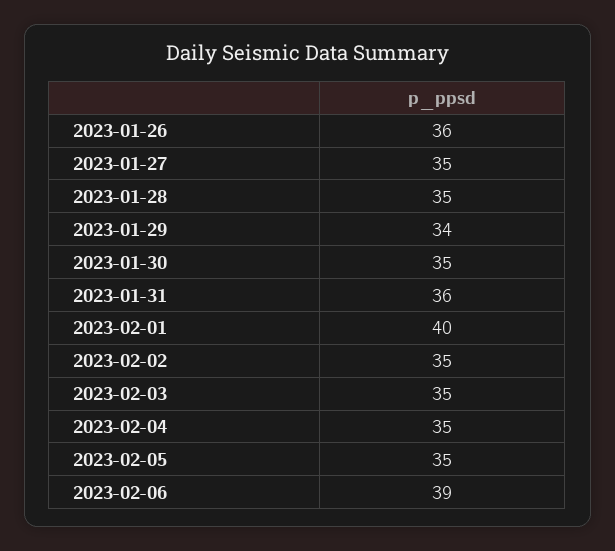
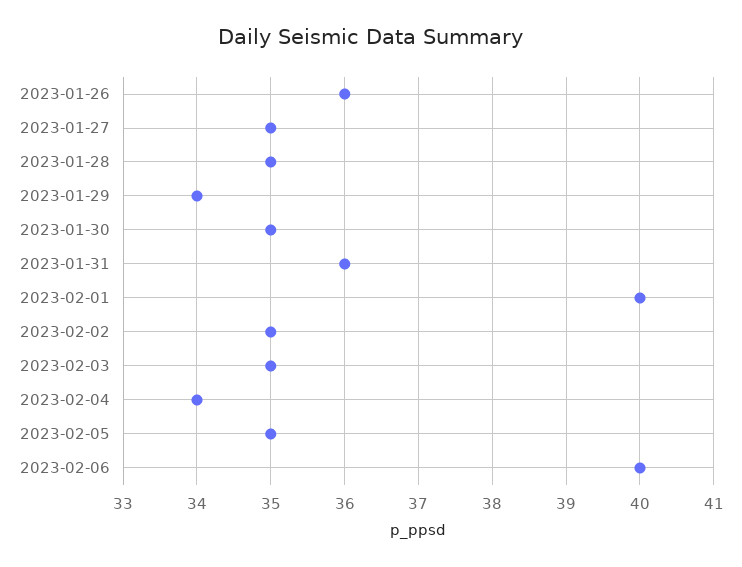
  {
    "2023-01-26": 36,
    "2023-01-27": 35,
    "2023-01-28": 35,
    "2023-01-29": 34,
    "2023-01-30": 35,
    "2023-01-31": 36,
    "2023-02-01": 40,
    "2023-02-02": 35,
    "2023-02-03": 35,
-   "2023-02-04": 35,
+   "2023-02-04": 34,
    "2023-02-05": 35,
-   "2023-02-06": 39
+   "2023-02-06": 40
  }

